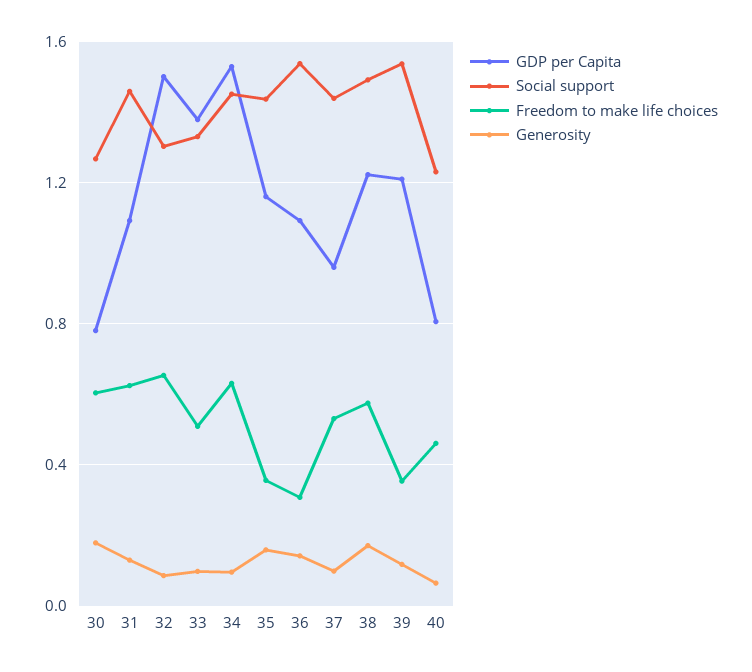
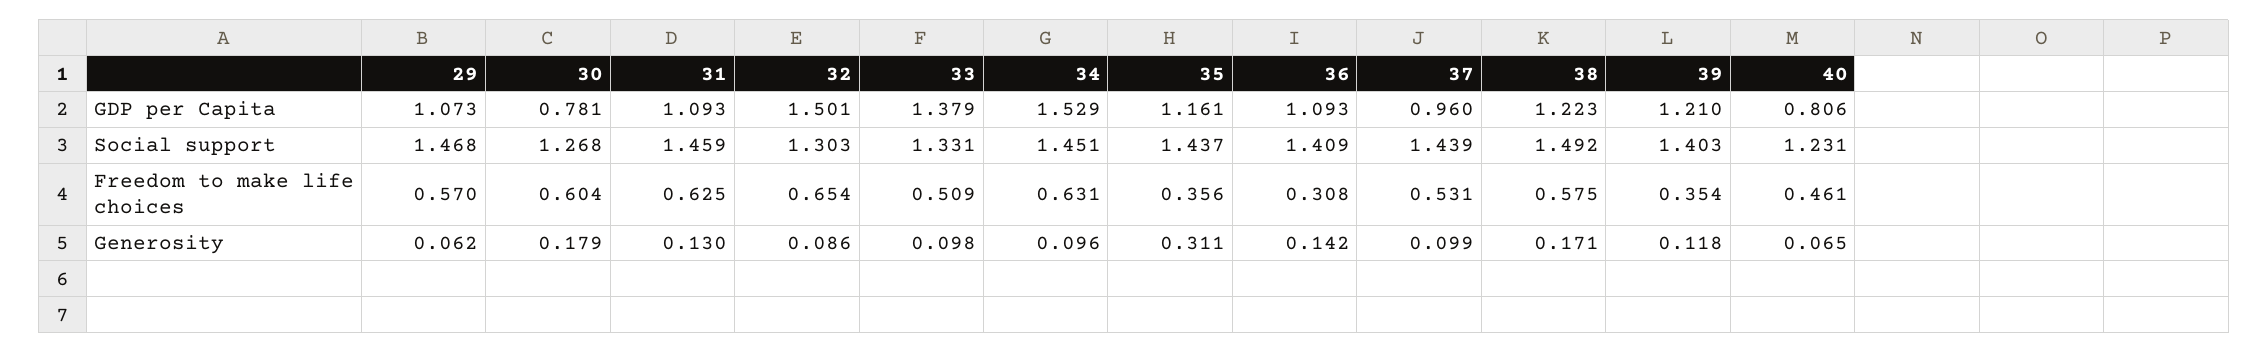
  {
    "GDP per Capita": {
      "30": 0.781,
      "31": 1.093,
      "32": 1.501,
      "33": 1.379,
      "34": 1.529,
      "35": 1.161,
      "36": 1.093,
      "37": 0.96,
      "38": 1.223,
      "39": 1.21,
-     "40": 0.806
+     "40": 0.806,
+     "29": 1.073
    },
    "Social support": {
      "30": 1.268,
      "31": 1.459,
      "32": 1.303,
      "33": 1.331,
      "34": 1.451,
      "35": 1.437,
-     "36": 1.55,
+     "36": 1.409,
      "37": 1.439,
      "38": 1.492,
-     "39": 1.55,
+     "39": 1.403,
-     "40": 1.231
+     "40": 1.231,
+     "29": 1.468
    },
    "Freedom to make life choices": {
      "30": 0.604,
      "31": 0.625,
      "32": 0.654,
      "33": 0.509,
      "34": 0.631,
      "35": 0.356,
      "36": 0.308,
      "37": 0.531,
      "38": 0.575,
      "39": 0.354,
-     "40": 0.461
+     "40": 0.461,
+     "29": 0.57
    },
    "Generosity": {
      "30": 0.179,
      "31": 0.13,
      "32": 0.086,
      "33": 0.098,
      "34": 0.096,
-     "35": 0.15,
+     "35": 0.311,
      "36": 0.142,
      "37": 0.099,
      "38": 0.171,
      "39": 0.118,
-     "40": 0.065
+     "40": 0.065,
+     "29": 0.062
    }
  }

